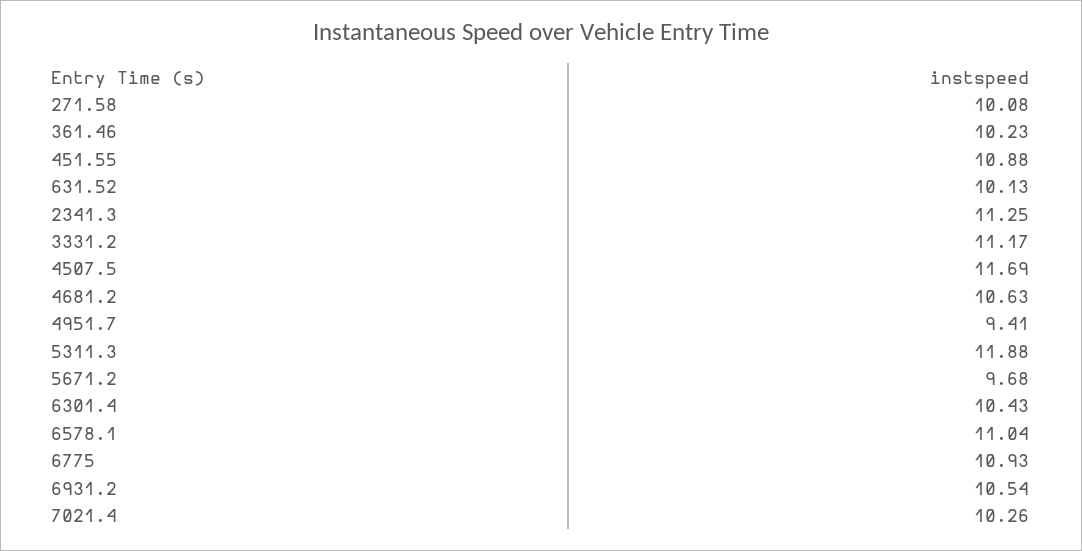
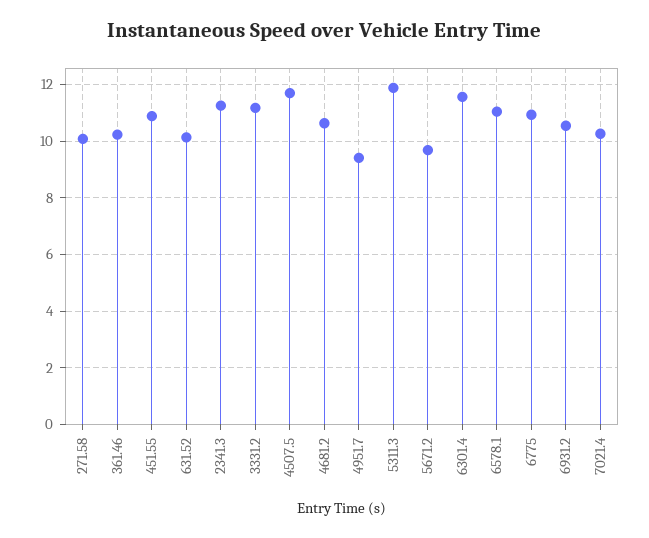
  {
    "271.58": 10.08,
    "361.46": 10.23,
    "451.55": 10.88,
    "631.52": 10.13,
    "2341.3": 11.25,
    "3331.2": 11.17,
    "4507.5": 11.69,
    "4681.2": 10.63,
    "4951.7": 9.41,
    "5311.3": 11.88,
    "5671.2": 9.68,
-   "6301.4": 10.43,
+   "6301.4": 11.5,
    "6578.1": 11.04,
    "6775": 10.93,
    "6931.2": 10.54,
    "7021.4": 10.26
  }

